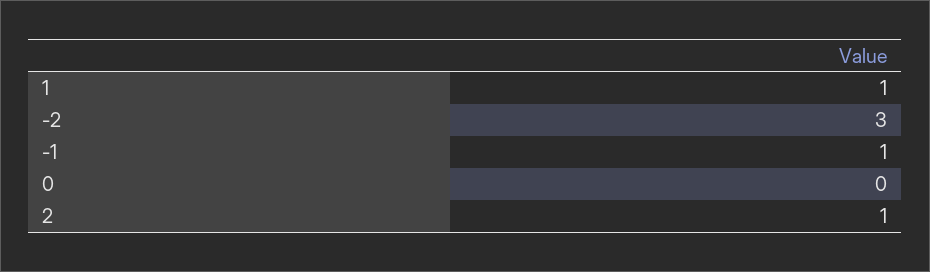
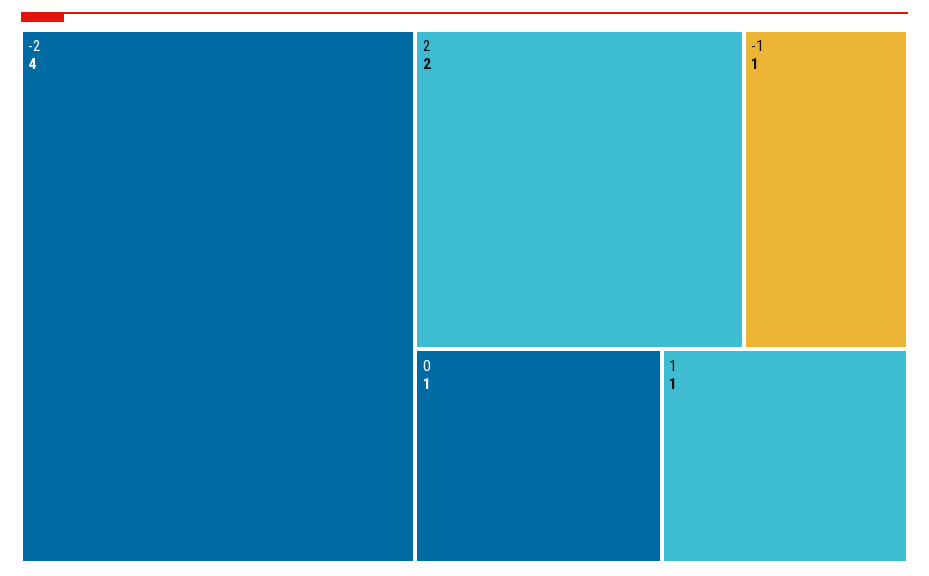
  {
    "1": 1,
-   "-2": 3,
+   "-2": 4,
    "-1": 1,
-   "0": 0,
+   "0": 1,
-   "2": 1
+   "2": 2
  }

